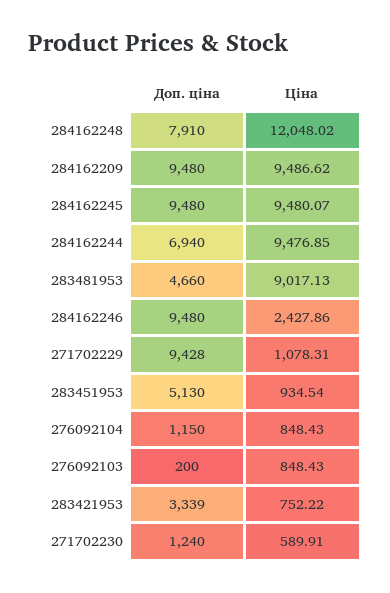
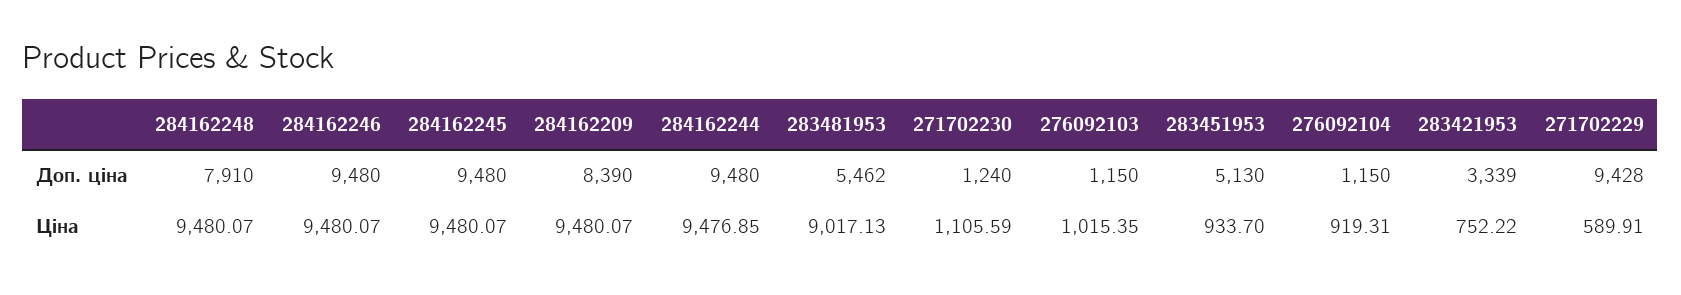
  {
    "Доп. ціна": {
      "284162248": 7910,
-     "284162209": 9480,
+     "284162209": 8390,
      "284162245": 9480,
-     "284162244": 6940,
+     "284162244": 9480,
-     "283481953": 4660,
+     "283481953": 5462,
      "284162246": 9480,
      "271702229": 9428,
      "283451953": 5130,
      "276092104": 1150,
-     "276092103": 200,
+     "276092103": 1150,
      "283421953": 3339,
      "271702230": 1240
    },
    "Ціна": {
-     "284162248": 12048.02,
+     "284162248": 9480.07,
-     "284162209": 9486.62,
+     "284162209": 9480.07,
      "284162245": 9480.07,
      "284162244": 9476.85,
      "283481953": 9017.13,
-     "284162246": 2427.86,
+     "284162246": 9480.07,
-     "271702229": 1078.31,
+     "271702229": 589.91,
-     "283451953": 934.54,
+     "283451953": 933.7,
-     "276092104": 848.43,
+     "276092104": 919.31,
-     "276092103": 848.43,
+     "276092103": 1015.35,
      "283421953": 752.22,
-     "271702230": 589.91
+     "271702230": 1105.59
    }
  }

